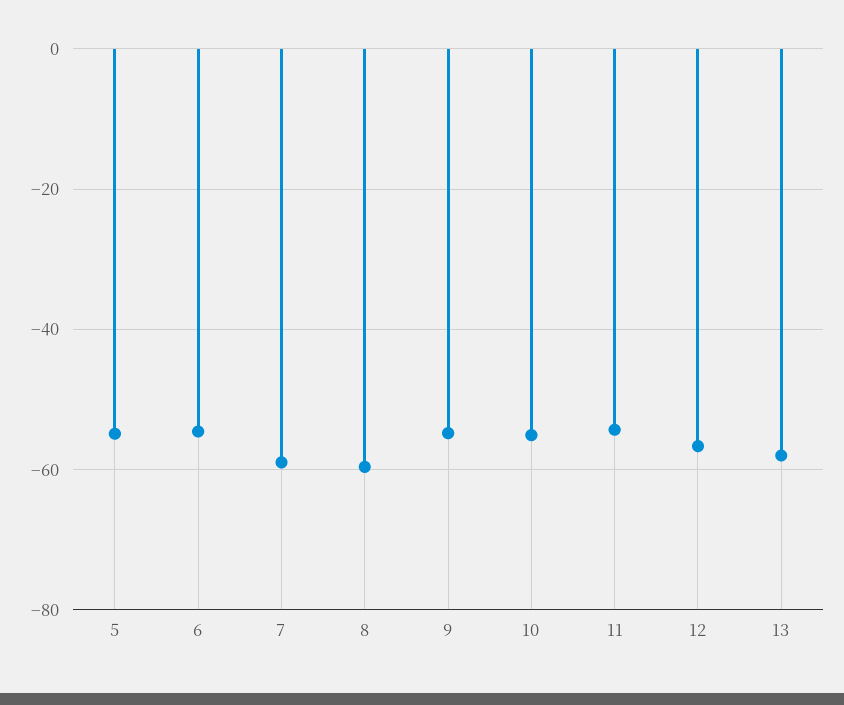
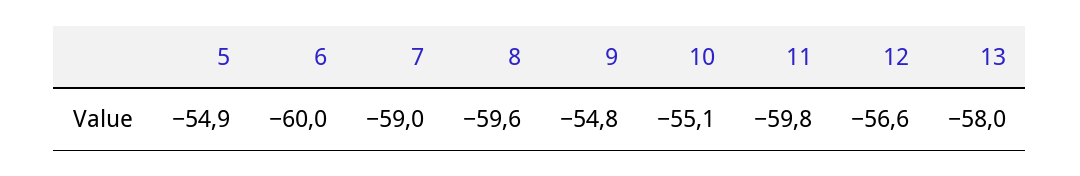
  {
    "5": -54.9,
-   "6": -54,
+   "6": -60,
    "7": -59,
    "8": -59.6,
    "9": -54.8,
    "10": -55.1,
-   "11": -54,
+   "11": -59.8,
    "12": -56.6,
    "13": -58
  }

